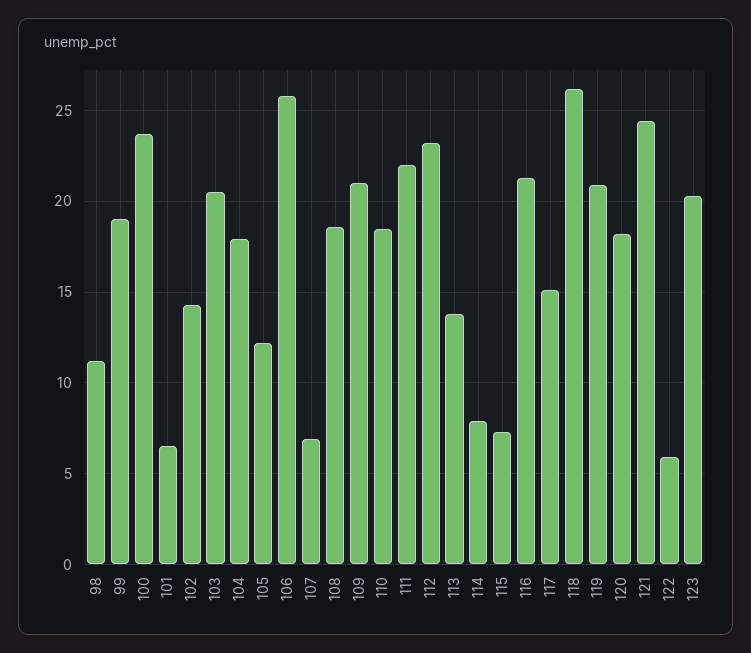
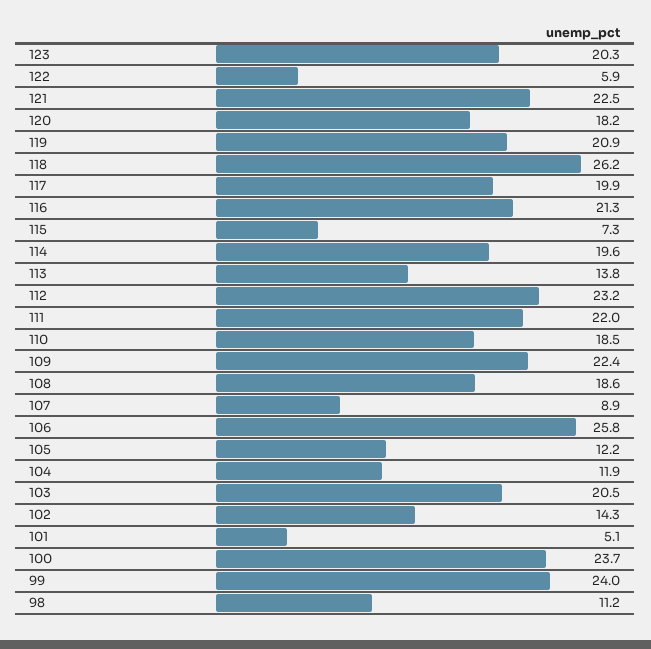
  {
    "98": 11.2,
-   "99": 19,
+   "99": 24,
    "100": 23.7,
-   "101": 6.5,
+   "101": 5.1,
    "102": 14.3,
    "103": 20.5,
-   "104": 18,
+   "104": 11.9,
    "105": 12.2,
    "106": 25.8,
-   "107": 7,
+   "107": 8.9,
    "108": 18.6,
-   "109": 21,
+   "109": 22.4,
    "110": 18.5,
    "111": 22,
    "112": 23.2,
    "113": 13.8,
-   "114": 8,
+   "114": 19.6,
    "115": 7.3,
    "116": 21.3,
-   "117": 15,
+   "117": 19.9,
    "118": 26.2,
    "119": 20.9,
    "120": 18.2,
-   "121": 24.5,
+   "121": 22.5,
    "122": 5.9,
    "123": 20.3
  }

